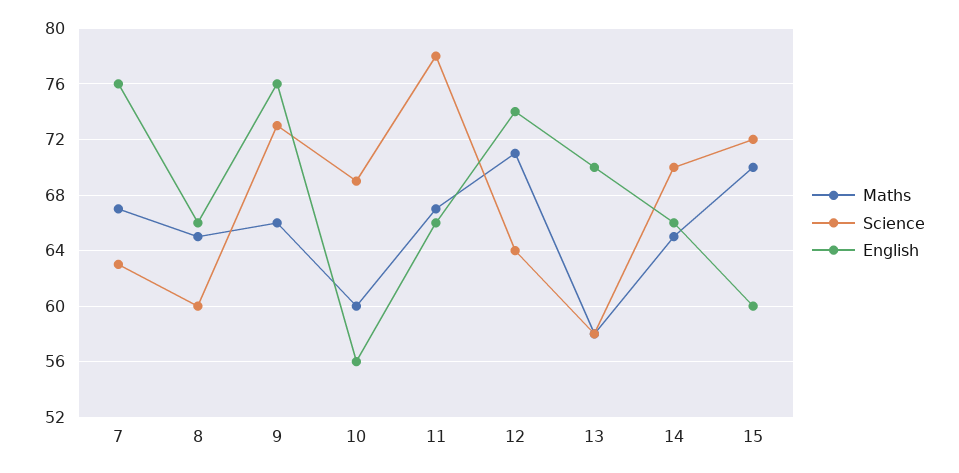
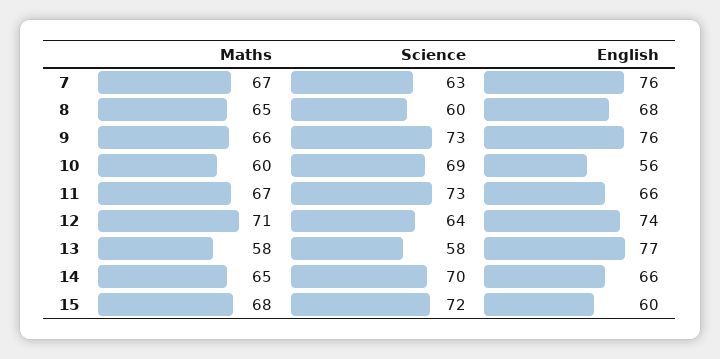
  {
    "Maths": {
      "7": 67,
      "8": 65,
      "9": 66,
      "10": 60,
      "11": 67,
      "12": 71,
      "13": 58,
      "14": 65,
-     "15": 70
+     "15": 68
    },
    "Science": {
      "7": 63,
      "8": 60,
      "9": 73,
      "10": 69,
-     "11": 78,
+     "11": 73,
      "12": 64,
      "13": 58,
      "14": 70,
      "15": 72
    },
    "English": {
      "7": 76,
-     "8": 66,
+     "8": 68,
      "9": 76,
      "10": 56,
      "11": 66,
      "12": 74,
-     "13": 70,
+     "13": 77,
      "14": 66,
      "15": 60
    }
  }

